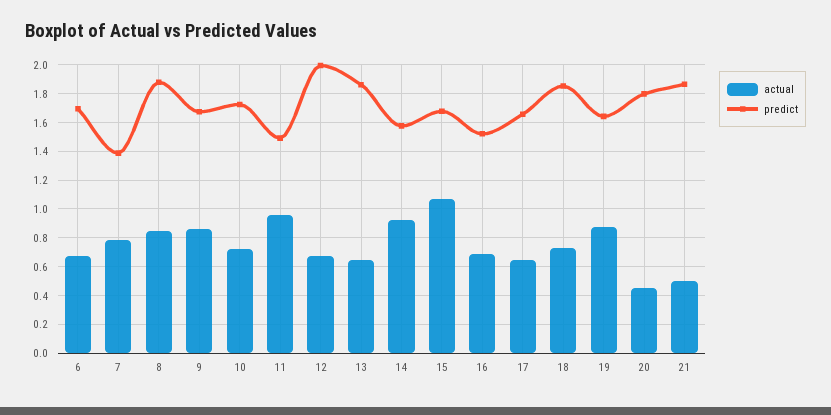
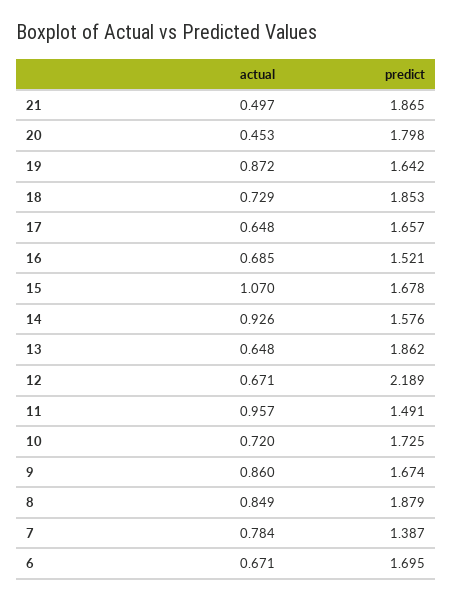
  {
    "actual": {
      "6": 0.671,
      "7": 0.784,
      "8": 0.849,
      "9": 0.86,
      "10": 0.72,
      "11": 0.957,
      "12": 0.671,
      "13": 0.648,
      "14": 0.926,
      "15": 1.07,
      "16": 0.685,
      "17": 0.648,
      "18": 0.729,
      "19": 0.872,
      "20": 0.453,
      "21": 0.497
    },
    "predict": {
      "6": 1.695,
      "7": 1.387,
      "8": 1.879,
      "9": 1.674,
      "10": 1.725,
      "11": 1.491,
-     "12": 2,
+     "12": 2.189,
      "13": 1.862,
      "14": 1.576,
      "15": 1.678,
      "16": 1.521,
      "17": 1.657,
      "18": 1.853,
      "19": 1.642,
      "20": 1.798,
      "21": 1.865
    }
  }

